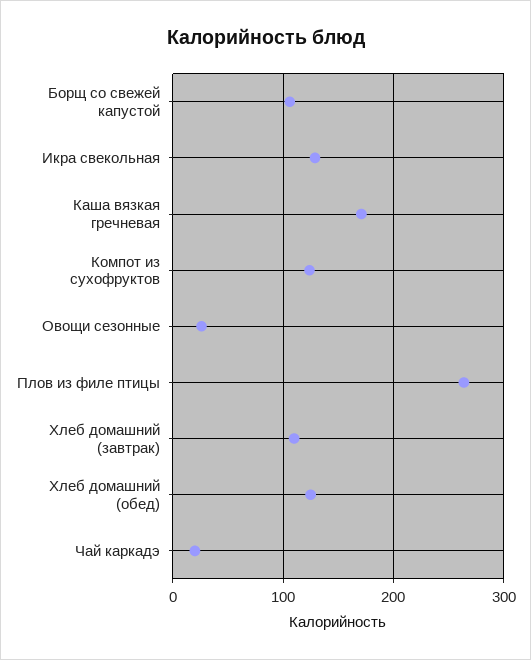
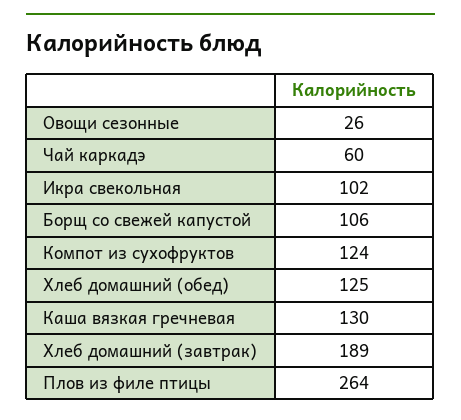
  {
    "Борщ со свежей капустой": 106,
-   "Икра свекольная": 130,
+   "Икра свекольная": 102,
-   "Каша вязкая гречневая": 170,
+   "Каша вязкая гречневая": 130,
    "Компот из сухофруктов": 124,
    "Овощи сезонные": 26,
    "Плов из филе птицы": 264,
-   "Хлеб домашний (завтрак)": 110,
+   "Хлеб домашний (завтрак)": 189,
    "Хлеб домашний (обед)": 125,
-   "Чай каркадэ": 20
+   "Чай каркадэ": 60
  }

